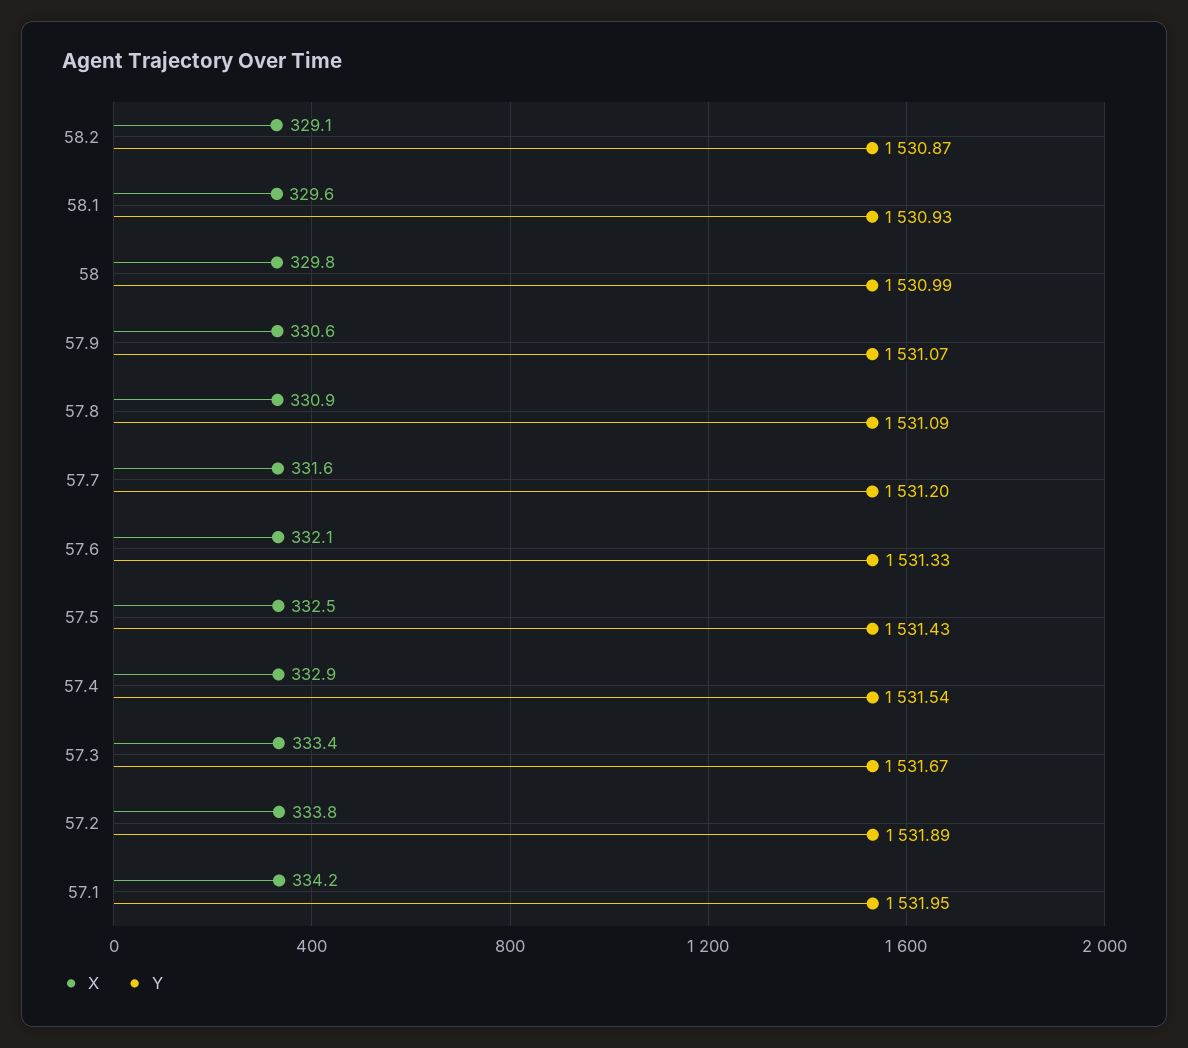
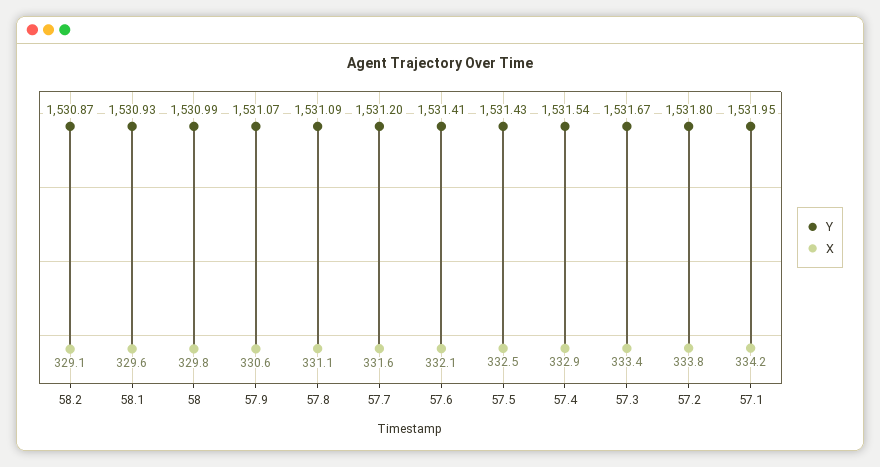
  {
    "X": {
      "58.2": 329.1,
      "58.1": 329.6,
      "58": 329.8,
      "57.9": 330.6,
-     "57.8": 330.9,
+     "57.8": 331.1,
      "57.7": 331.6,
      "57.6": 332.1,
      "57.5": 332.5,
      "57.4": 332.9,
      "57.3": 333.4,
      "57.2": 333.8,
      "57.1": 334.2
    },
    "Y": {
      "58.2": 1530.87,
      "58.1": 1530.93,
      "58": 1530.99,
      "57.9": 1531.07,
      "57.8": 1531.09,
      "57.7": 1531.2,
-     "57.6": 1531.33,
+     "57.6": 1531.41,
      "57.5": 1531.43,
      "57.4": 1531.54,
      "57.3": 1531.67,
-     "57.2": 1531.89,
+     "57.2": 1531.8,
      "57.1": 1531.95
    }
  }

